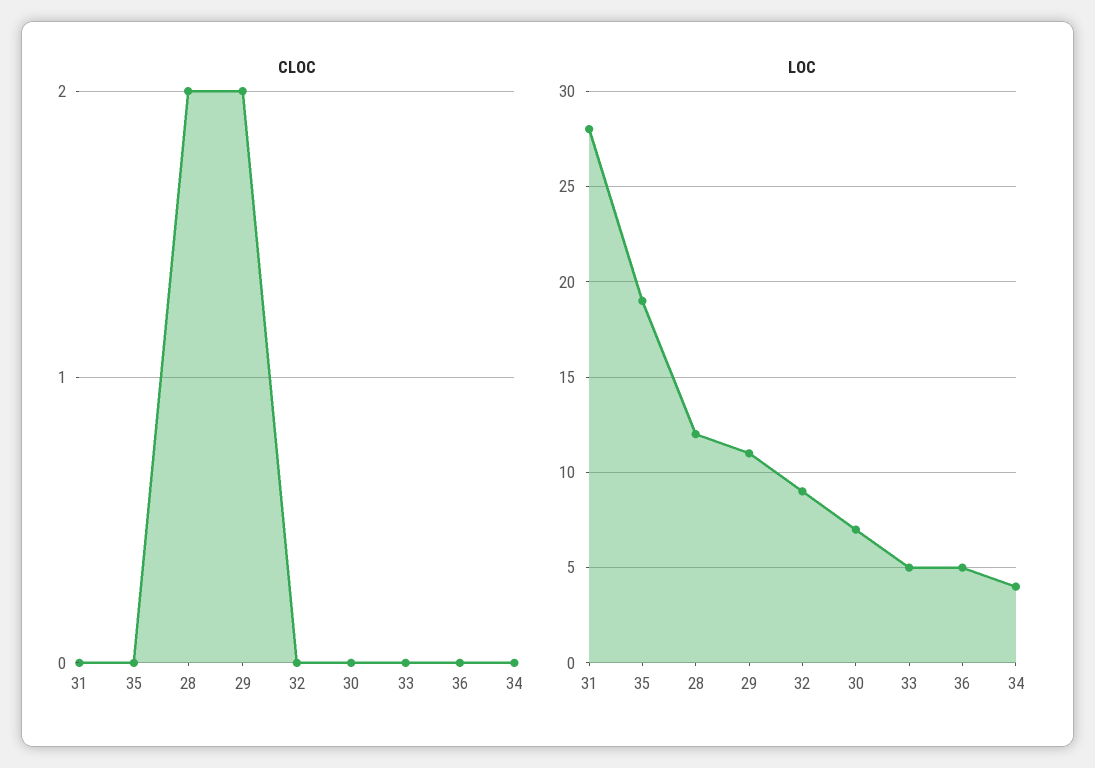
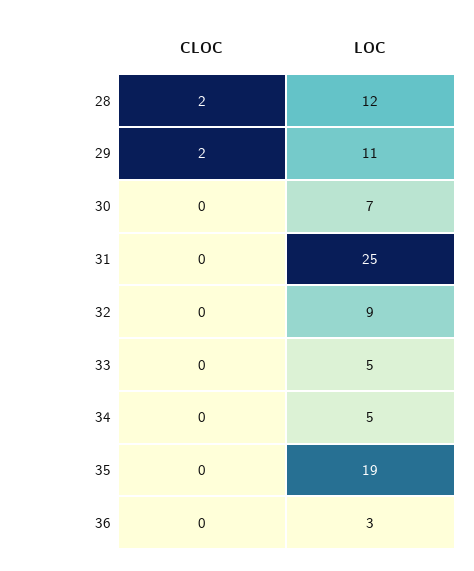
  {
    "CLOC": {
      "31": 0,
      "35": 0,
      "28": 2,
      "29": 2,
      "32": 0,
      "30": 0,
      "33": 0,
      "36": 0,
      "34": 0
    },
    "LOC": {
-     "31": 28,
+     "31": 25,
      "35": 19,
      "28": 12,
      "29": 11,
      "32": 9,
      "30": 7,
      "33": 5,
-     "36": 5,
+     "36": 3,
-     "34": 4
+     "34": 5
    }
  }

